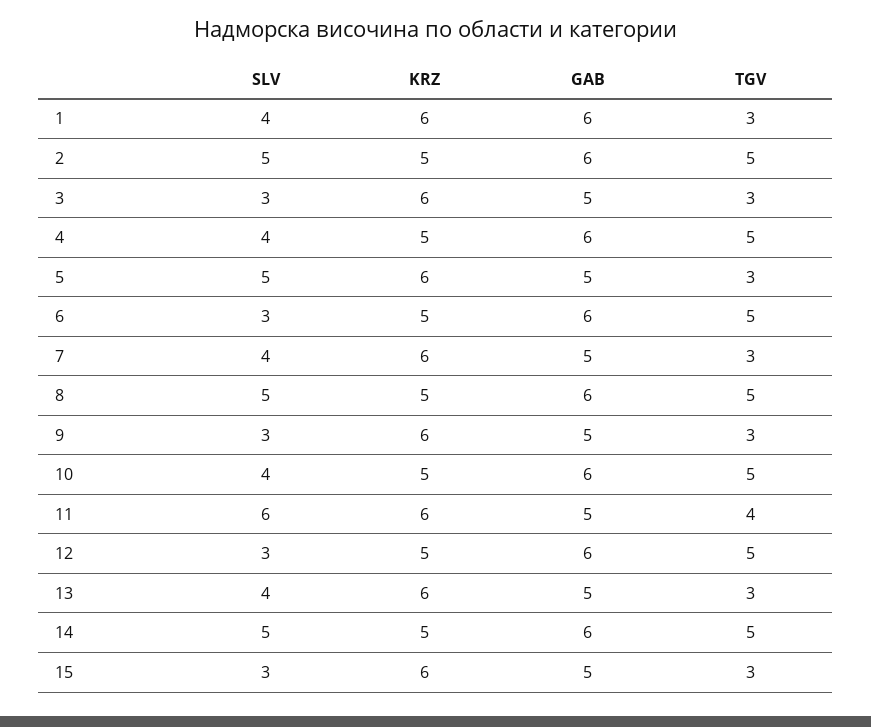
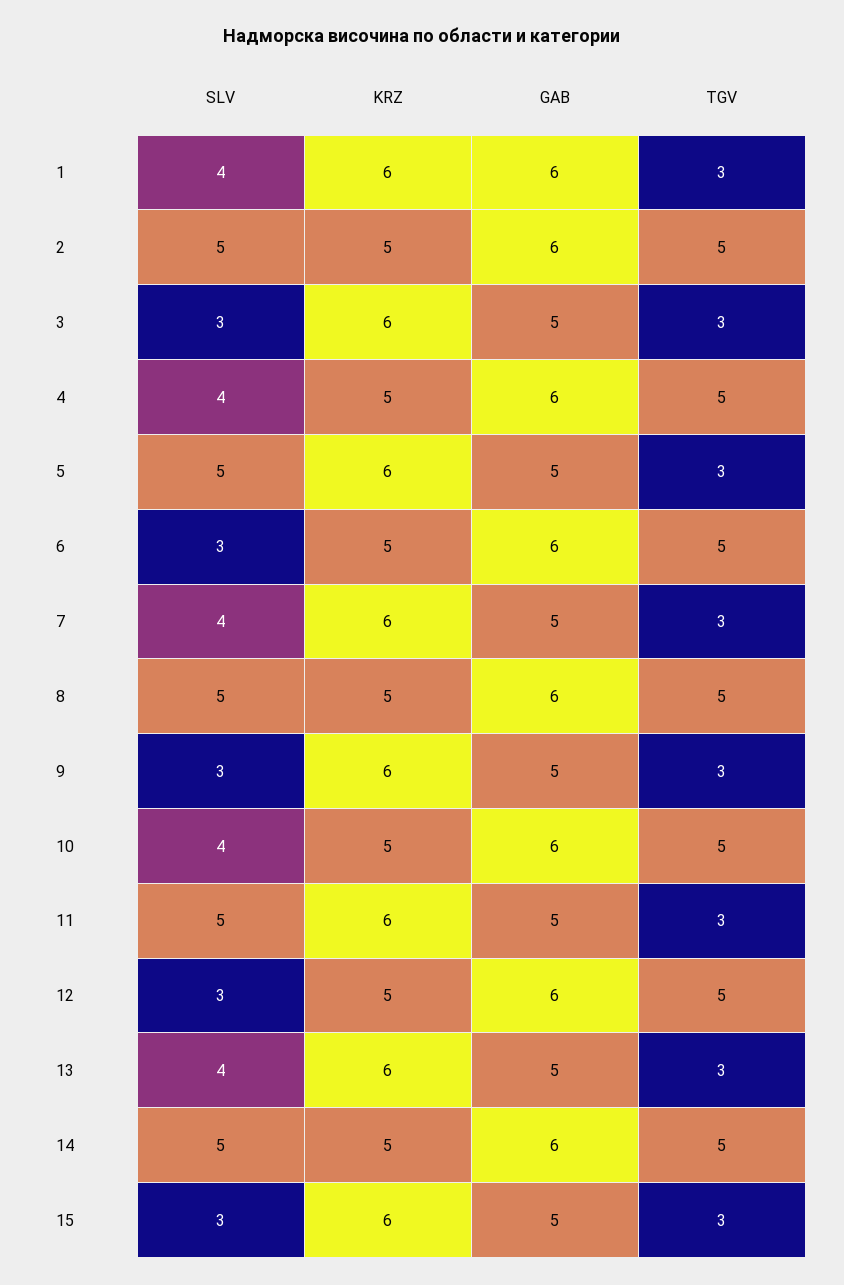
  {
    "SLV": {
      "1": 4,
      "2": 5,
      "3": 3,
      "4": 4,
      "5": 5,
      "6": 3,
      "7": 4,
      "8": 5,
      "9": 3,
      "10": 4,
-     "11": 6,
+     "11": 5,
      "12": 3,
      "13": 4,
      "14": 5,
      "15": 3
    },
    "KRZ": {
      "1": 6,
      "2": 5,
      "3": 6,
      "4": 5,
      "5": 6,
      "6": 5,
      "7": 6,
      "8": 5,
      "9": 6,
      "10": 5,
      "11": 6,
      "12": 5,
      "13": 6,
      "14": 5,
      "15": 6
    },
    "GAB": {
      "1": 6,
      "2": 6,
      "3": 5,
      "4": 6,
      "5": 5,
      "6": 6,
      "7": 5,
      "8": 6,
      "9": 5,
      "10": 6,
      "11": 5,
      "12": 6,
      "13": 5,
      "14": 6,
      "15": 5
    },
    "TGV": {
      "1": 3,
      "2": 5,
      "3": 3,
      "4": 5,
      "5": 3,
      "6": 5,
      "7": 3,
      "8": 5,
      "9": 3,
      "10": 5,
-     "11": 4,
+     "11": 3,
      "12": 5,
      "13": 3,
      "14": 5,
      "15": 3
    }
  }

